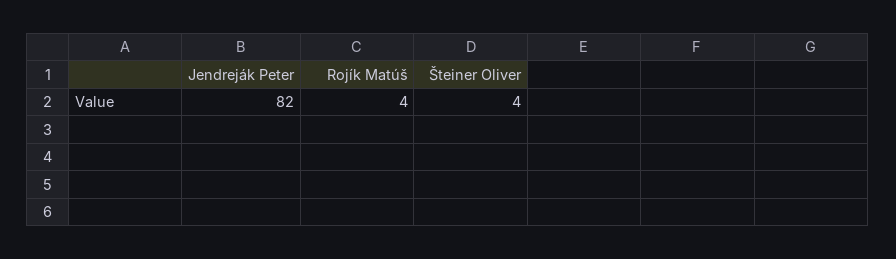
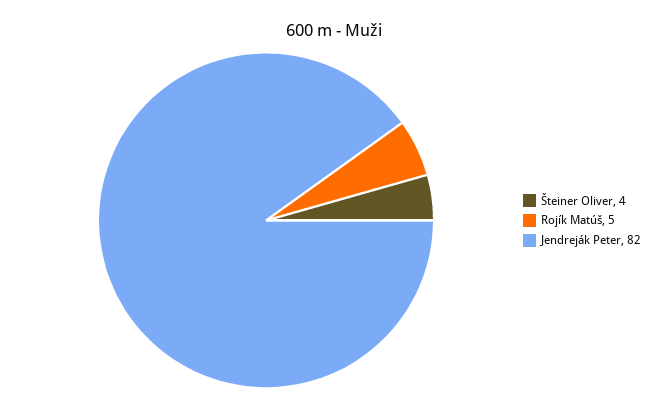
  {
    "Jendreják Peter": 82,
-   "Rojík Matúš": 4,
+   "Rojík Matúš": 5,
    "Šteiner Oliver": 4
  }

